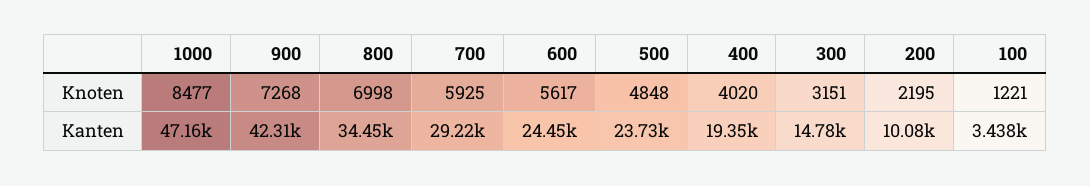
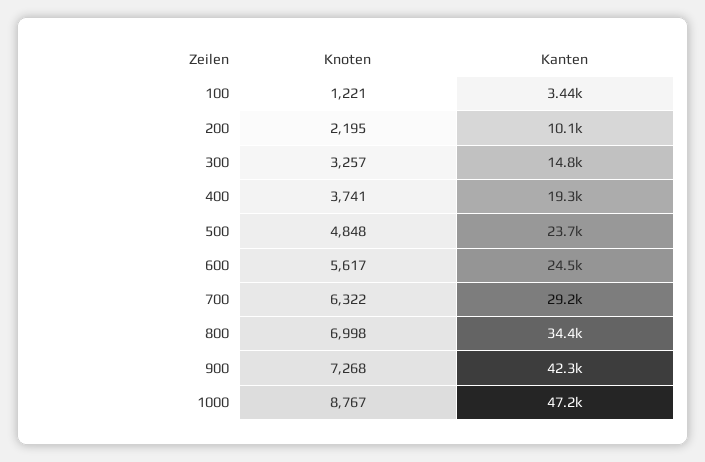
  {
    "1000": {
-     "Knoten": 8477,
+     "Knoten": 8767,
      "Kanten": 47160
    },
    "900": {
      "Knoten": 7268,
      "Kanten": 42310
    },
    "800": {
      "Knoten": 6998,
      "Kanten": 34450
    },
    "700": {
-     "Knoten": 5925,
+     "Knoten": 6322,
      "Kanten": 29220
    },
    "600": {
      "Knoten": 5617,
      "Kanten": 24450
    },
    "500": {
      "Knoten": 4848,
      "Kanten": 23730
    },
    "400": {
-     "Knoten": 4020,
+     "Knoten": 3741,
      "Kanten": 19350
    },
    "300": {
-     "Knoten": 3151,
+     "Knoten": 3257,
      "Kanten": 14780
    },
    "200": {
      "Knoten": 2195,
      "Kanten": 10080
    },
    "100": {
      "Knoten": 1221,
      "Kanten": 3438
    }
  }

